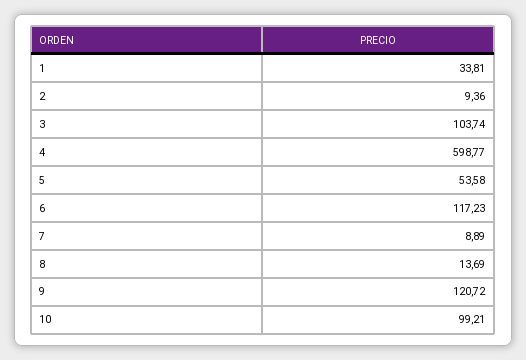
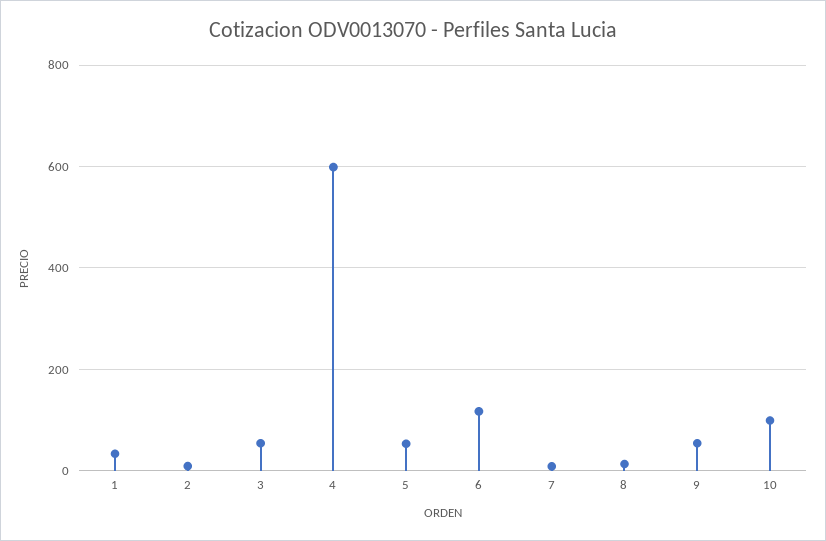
  {
    "1": 33.81,
    "2": 9.36,
-   "3": 103.74,
+   "3": 60,
    "4": 598.77,
    "5": 53.58,
    "6": 117.23,
    "7": 8.89,
    "8": 13.69,
-   "9": 120.72,
+   "9": 60,
    "10": 99.21
  }

